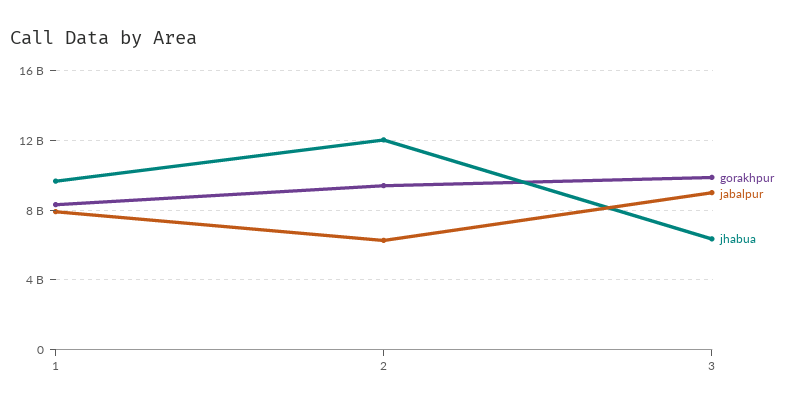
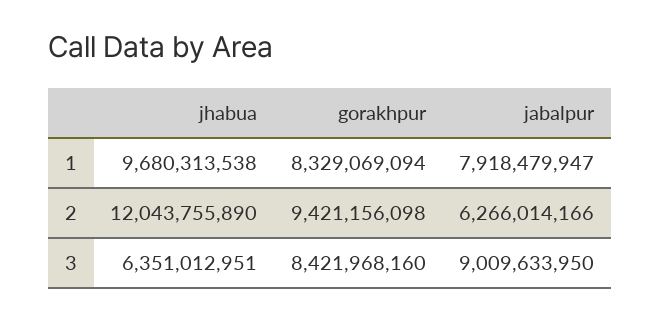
  {
    "gorakhpur": {
      "1": 8329069094,
      "2": 9421156098,
-     "3": 10000000000
+     "3": 8421968160
    },
    "jabalpur": {
      "1": 7918479947,
      "2": 6266014166,
      "3": 9009633950
    },
    "jhabua": {
      "1": 9680313538,
      "2": 12043755890,
      "3": 6351012951
    }
  }

